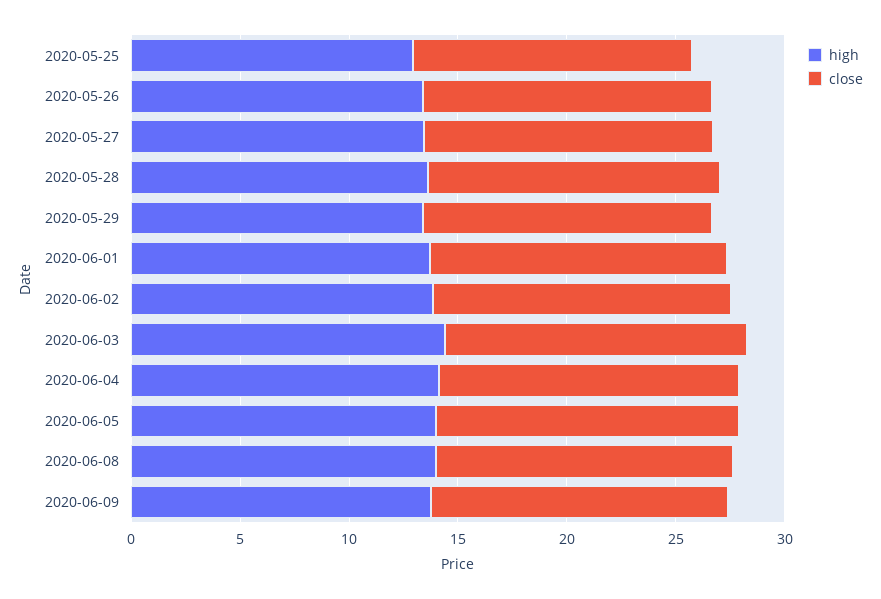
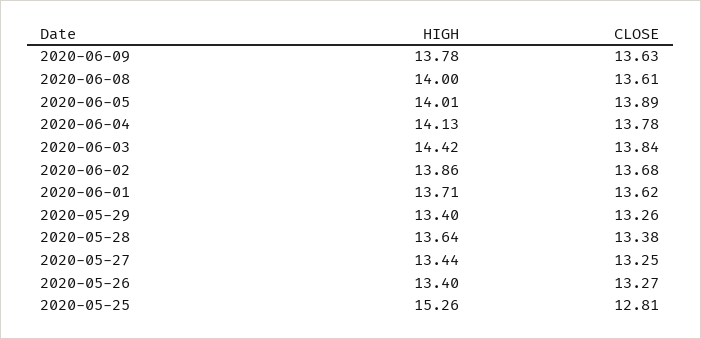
  {
    "high": {
-     "2020-05-25": 13,
+     "2020-05-25": 15.26,
      "2020-05-26": 13.4,
      "2020-05-27": 13.44,
      "2020-05-28": 13.64,
      "2020-05-29": 13.4,
      "2020-06-01": 13.71,
      "2020-06-02": 13.86,
      "2020-06-03": 14.42,
      "2020-06-04": 14.13,
      "2020-06-05": 14.01,
      "2020-06-08": 14,
      "2020-06-09": 13.78
    },
    "close": {
      "2020-05-25": 12.81,
      "2020-05-26": 13.27,
      "2020-05-27": 13.25,
      "2020-05-28": 13.38,
      "2020-05-29": 13.26,
      "2020-06-01": 13.62,
      "2020-06-02": 13.68,
      "2020-06-03": 13.84,
      "2020-06-04": 13.78,
      "2020-06-05": 13.89,
      "2020-06-08": 13.61,
      "2020-06-09": 13.63
    }
  }

